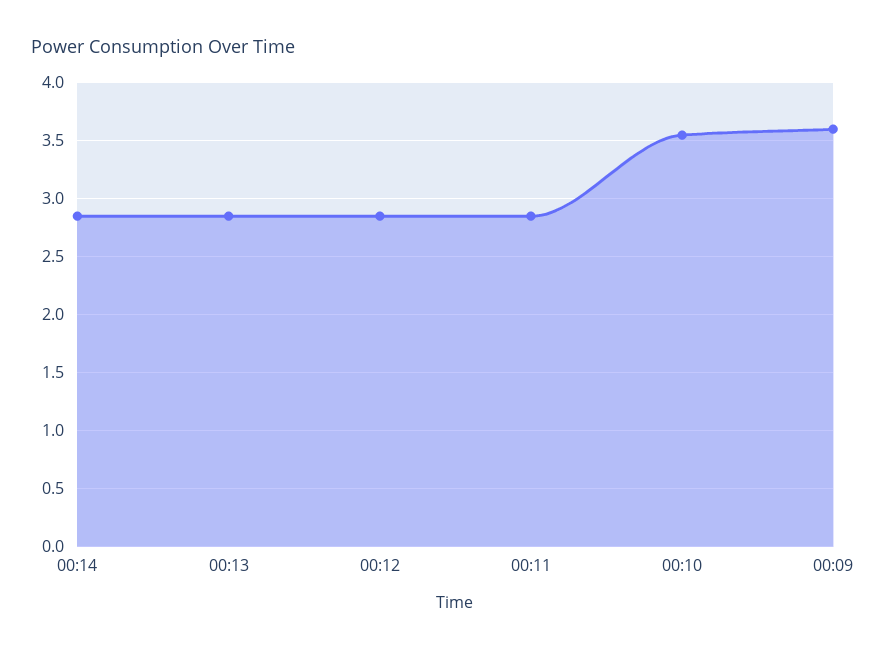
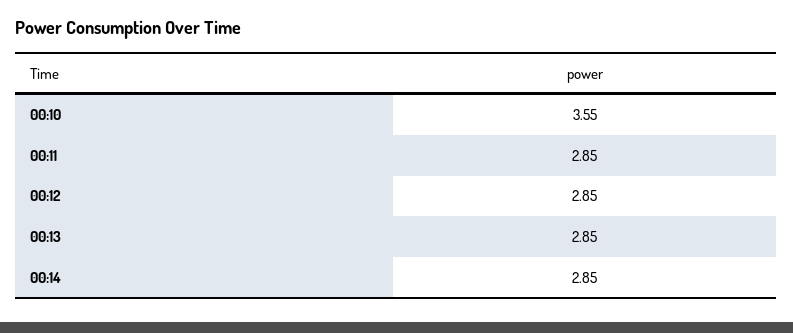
  {
    "00:14": 2.85,
    "00:13": 2.85,
    "00:12": 2.85,
    "00:11": 2.85,
-   "00:10": 3.55,
+   "00:10": 3.55
-   "00:09": 3.6
  }

